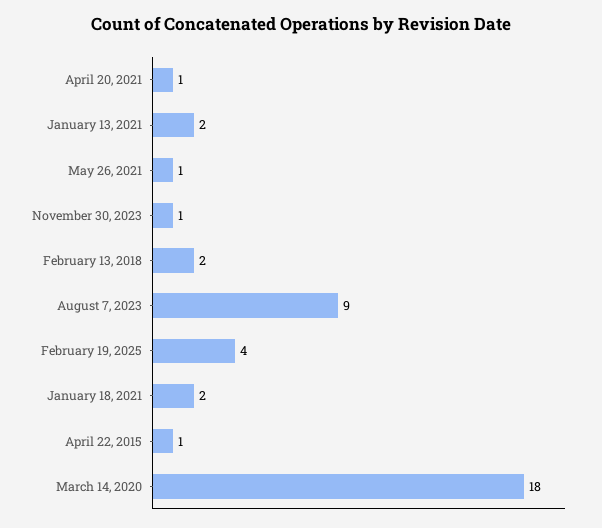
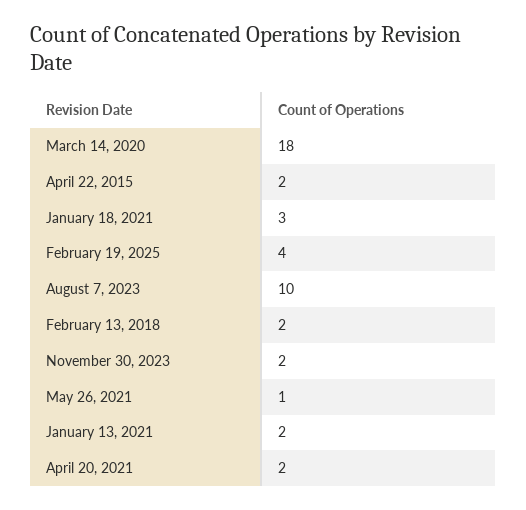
  {
-   "April 20, 2021": 1,
+   "April 20, 2021": 2,
    "January 13, 2021": 2,
    "May 26, 2021": 1,
-   "November 30, 2023": 1,
+   "November 30, 2023": 2,
    "February 13, 2018": 2,
-   "August 7, 2023": 9,
+   "August 7, 2023": 10,
    "February 19, 2025": 4,
-   "January 18, 2021": 2,
+   "January 18, 2021": 3,
-   "April 22, 2015": 1,
+   "April 22, 2015": 2,
    "March 14, 2020": 18
  }

